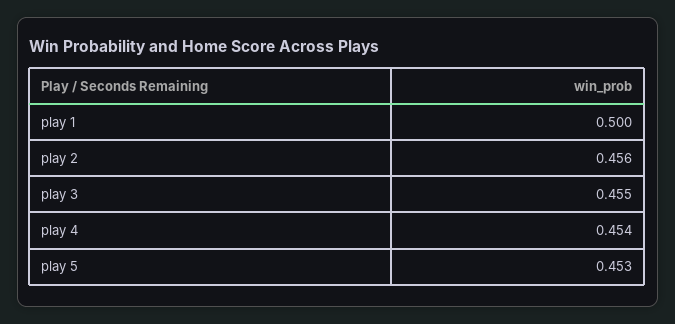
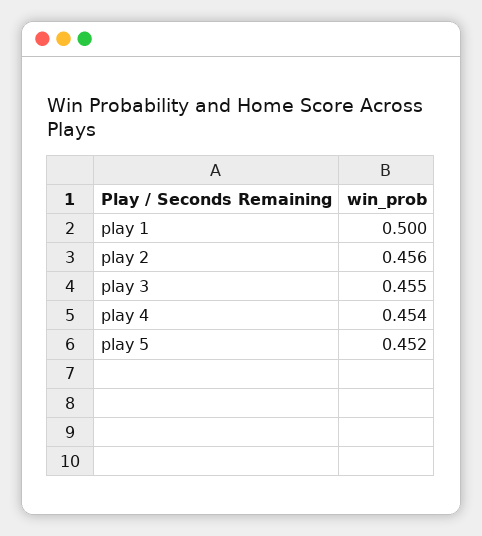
  {
    "play 1": 0.5,
    "play 2": 0.456,
    "play 3": 0.455,
    "play 4": 0.454,
-   "play 5": 0.453
+   "play 5": 0.452
  }

